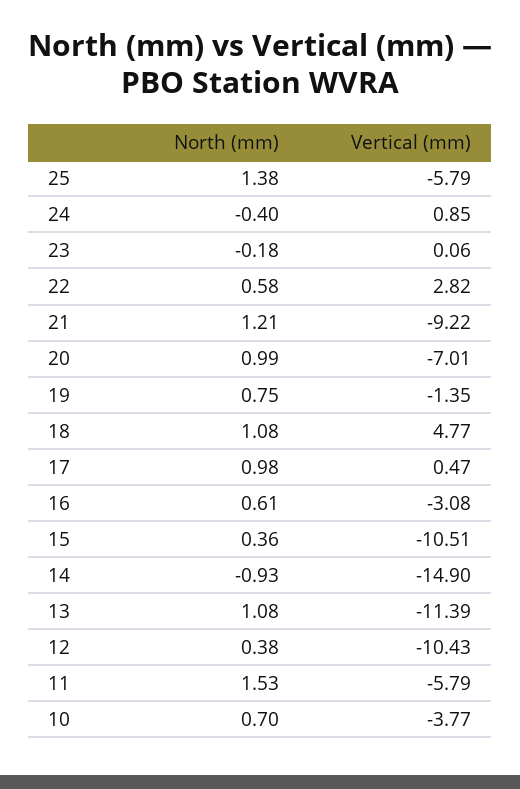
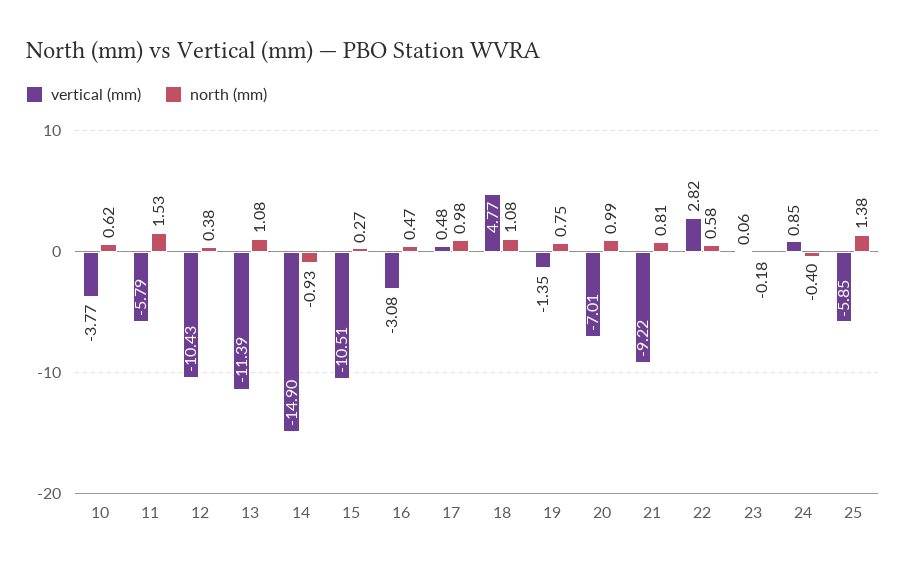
  {
    "North (mm)": {
      "25": 1.38,
      "24": -0.4,
      "23": -0.18,
      "22": 0.58,
-     "21": 1.21,
+     "21": 0.81,
      "20": 0.99,
      "19": 0.75,
      "18": 1.08,
      "17": 0.98,
-     "16": 0.61,
+     "16": 0.47,
-     "15": 0.36,
+     "15": 0.27,
      "14": -0.93,
      "13": 1.08,
      "12": 0.38,
      "11": 1.53,
-     "10": 0.7
+     "10": 0.62
    },
    "Vertical (mm)": {
-     "25": -5.79,
+     "25": -5.85,
      "24": 0.85,
      "23": 0.06,
      "22": 2.82,
      "21": -9.22,
      "20": -7.01,
      "19": -1.35,
      "18": 4.77,
-     "17": 0.47,
+     "17": 0.48,
      "16": -3.08,
      "15": -10.51,
      "14": -14.9,
      "13": -11.39,
      "12": -10.43,
      "11": -5.79,
      "10": -3.77
    }
  }

